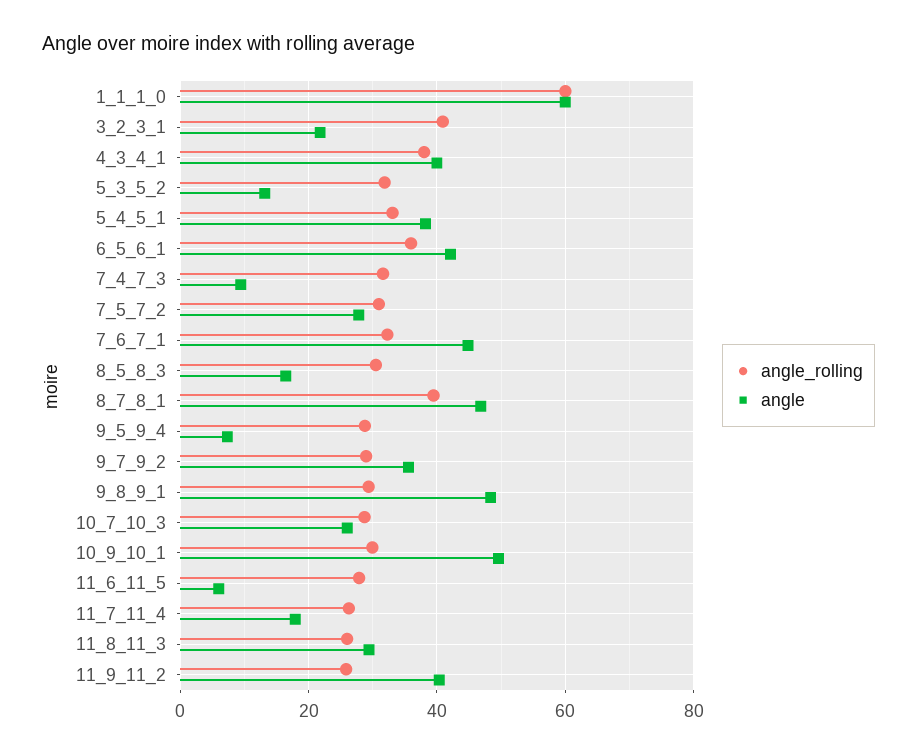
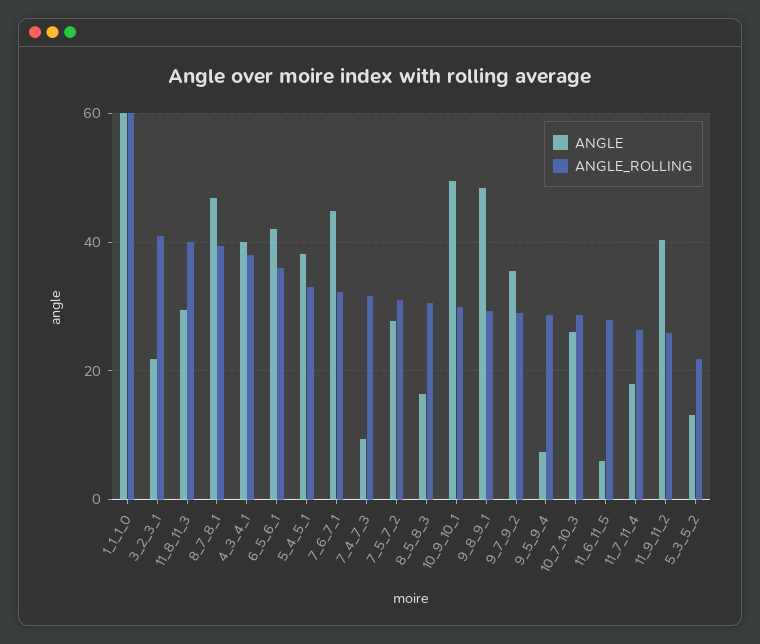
  {
    "angle_rolling": {
      "1_1_1_0": 60,
      "3_2_3_1": 40,
      "4_3_4_1": 38,
-     "5_3_5_2": 32,
+     "5_3_5_2": 22,
      "5_4_5_1": 34,
      "6_5_6_1": 36,
      "7_4_7_3": 32,
      "7_5_7_2": 30,
      "7_6_7_1": 32,
      "8_5_8_3": 30,
      "8_7_8_1": 40,
      "9_5_9_4": 28,
      "9_7_9_2": 28,
      "9_8_9_1": 30,
      "10_7_10_3": 28,
      "10_9_10_1": 30,
      "11_6_11_5": 28,
      "11_7_11_4": 26,
-     "11_8_11_3": 26,
+     "11_8_11_3": 40,
      "11_9_11_2": 26
    },
    "angle": {
      "1_1_1_0": 60,
      "3_2_3_1": 22,
      "4_3_4_1": 40,
      "5_3_5_2": 14,
      "5_4_5_1": 38,
      "6_5_6_1": 42,
      "7_4_7_3": 10,
      "7_5_7_2": 28,
      "7_6_7_1": 44,
      "8_5_8_3": 16,
      "8_7_8_1": 46,
      "9_5_9_4": 8,
      "9_7_9_2": 36,
      "9_8_9_1": 48,
      "10_7_10_3": 26,
      "10_9_10_1": 50,
      "11_6_11_5": 6,
      "11_7_11_4": 18,
      "11_8_11_3": 30,
      "11_9_11_2": 40
    }
  }

